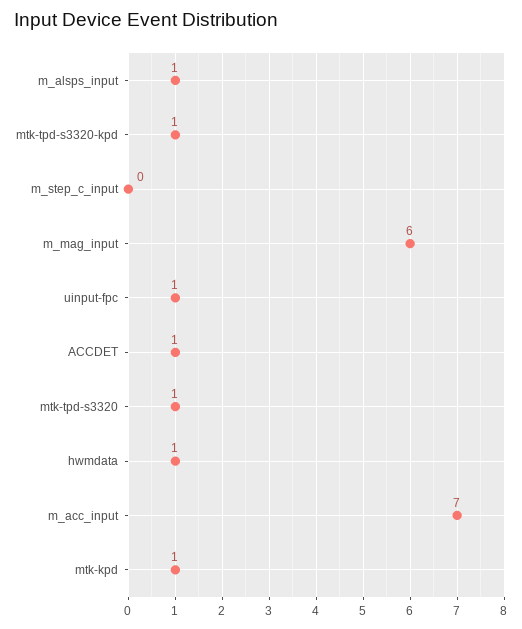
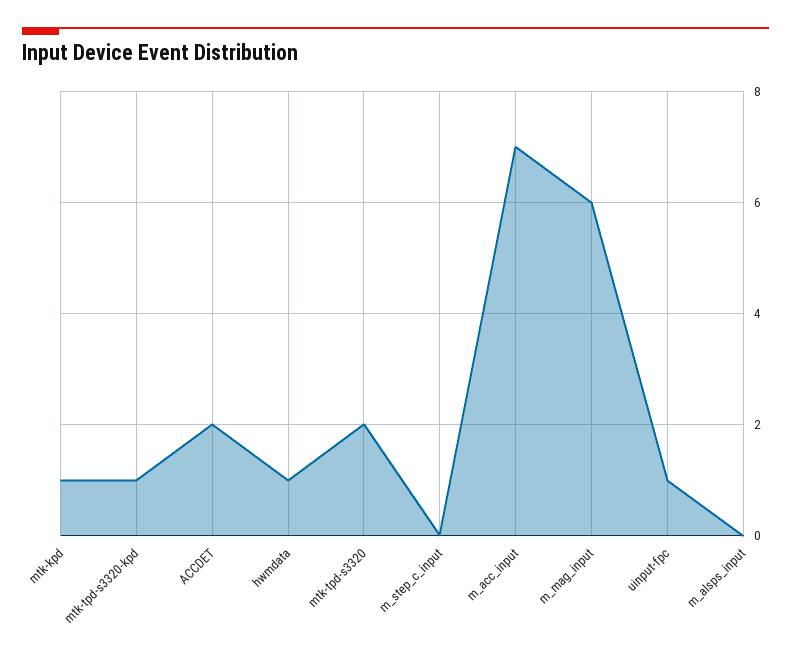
  {
-   "m_alsps_input": 1,
+   "m_alsps_input": 0,
    "mtk-tpd-s3320-kpd": 1,
    "m_step_c_input": 0,
    "m_mag_input": 6,
    "uinput-fpc": 1,
-   "ACCDET": 1,
+   "ACCDET": 2,
-   "mtk-tpd-s3320": 1,
+   "mtk-tpd-s3320": 2,
    "hwmdata": 1,
    "m_acc_input": 7,
    "mtk-kpd": 1
  }

